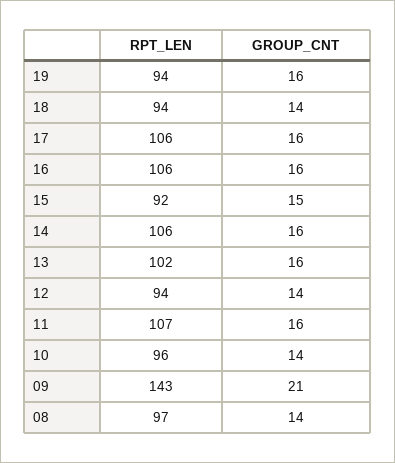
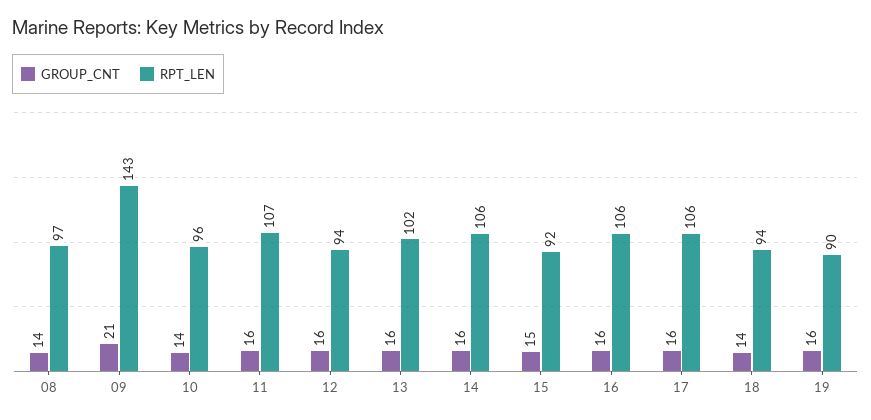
  {
    "RPT_LEN": {
-     "19": 94,
+     "19": 90,
      "18": 94,
      "17": 106,
      "16": 106,
      "15": 92,
      "14": 106,
      "13": 102,
      "12": 94,
      "11": 107,
      "10": 96,
      "09": 143,
      "08": 97
    },
    "GROUP_CNT": {
      "19": 16,
      "18": 14,
      "17": 16,
      "16": 16,
      "15": 15,
      "14": 16,
      "13": 16,
-     "12": 14,
+     "12": 16,
      "11": 16,
      "10": 14,
      "09": 21,
      "08": 14
    }
  }

